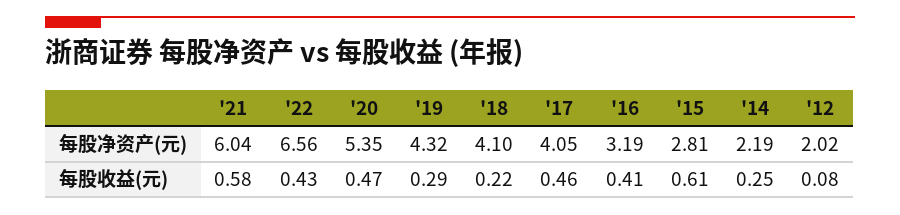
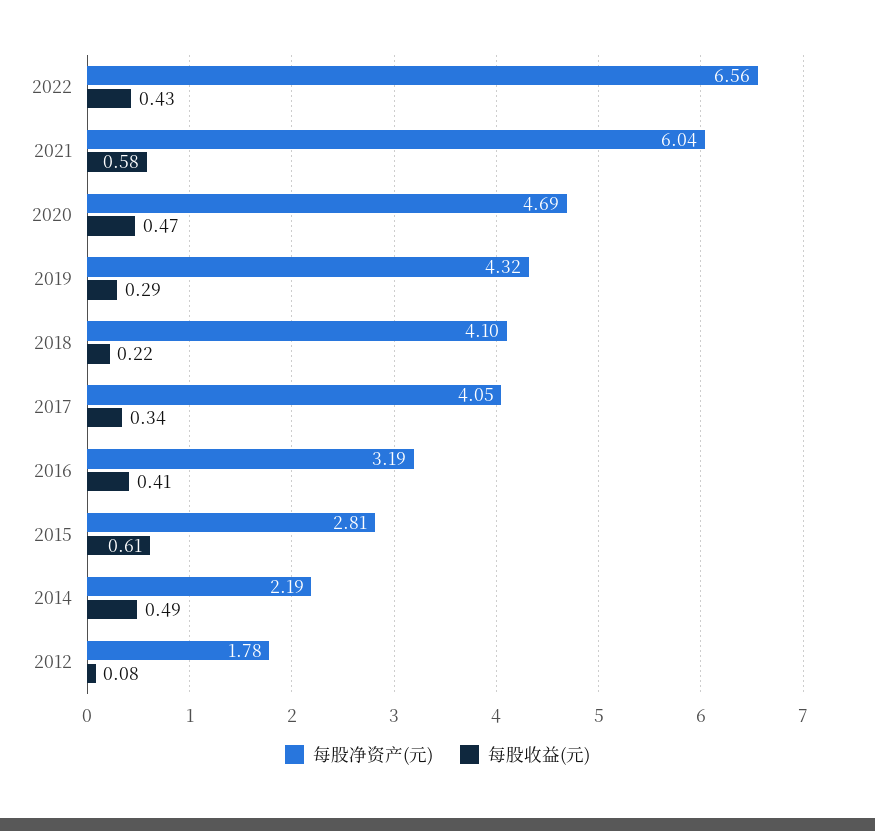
  {
    "每股净资产(元)": {
      "'21": 6.04,
      "'22": 6.56,
-     "'20": 5.35,
+     "'20": 4.69,
      "'19": 4.32,
      "'18": 4.1,
      "'17": 4.05,
      "'16": 3.19,
      "'15": 2.81,
      "'14": 2.19,
-     "'12": 2.02
+     "'12": 1.78
    },
    "每股收益(元)": {
      "'21": 0.58,
      "'22": 0.43,
      "'20": 0.47,
      "'19": 0.29,
      "'18": 0.22,
-     "'17": 0.46,
+     "'17": 0.34,
      "'16": 0.41,
      "'15": 0.61,
-     "'14": 0.25,
+     "'14": 0.49,
      "'12": 0.08
    }
  }

